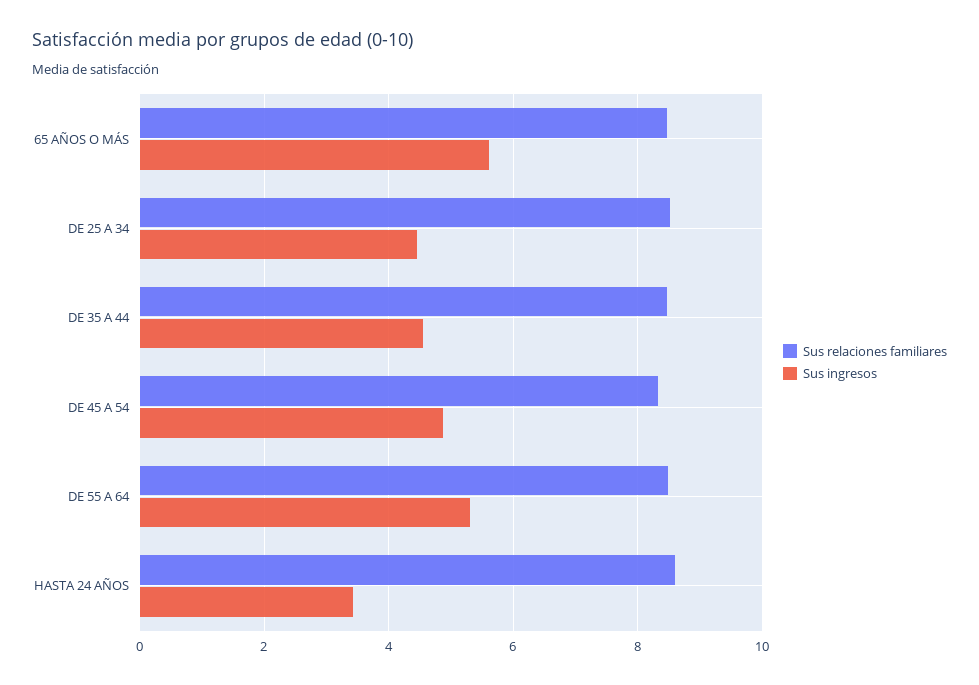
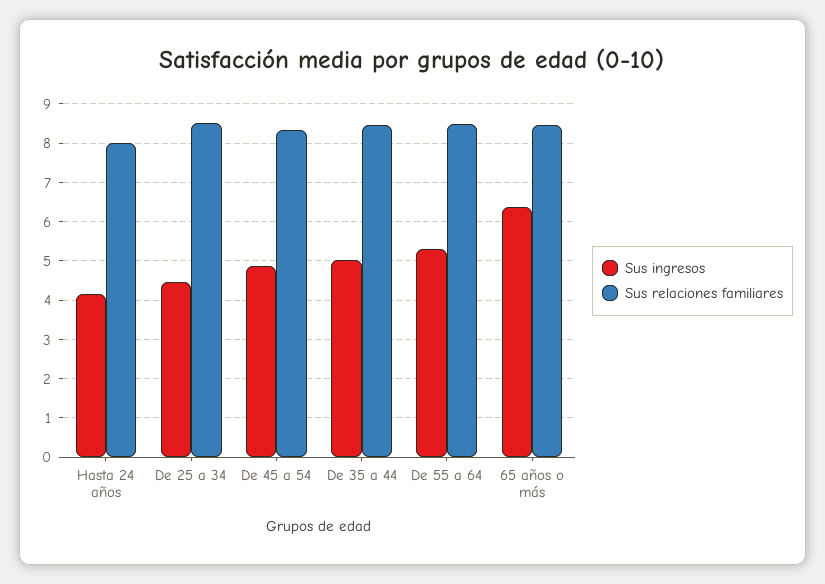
  {
    "Sus relaciones familiares": {
      "65 AÑOS O MÁS": 8.4,
      "DE 25 A 34": 8.6,
      "DE 35 A 44": 8.4,
      "DE 45 A 54": 8.4,
      "DE 55 A 64": 8.4,
-     "HASTA 24 AÑOS": 8.6
+     "HASTA 24 AÑOS": 8
    },
    "Sus ingresos": {
-     "65 AÑOS O MÁS": 5.6,
+     "65 AÑOS O MÁS": 6.4,
      "DE 25 A 34": 4.4,
-     "DE 35 A 44": 4.6,
+     "DE 35 A 44": 5,
      "DE 45 A 54": 4.8,
      "DE 55 A 64": 5.4,
-     "HASTA 24 AÑOS": 3.4
+     "HASTA 24 AÑOS": 4.2
    }
  }

